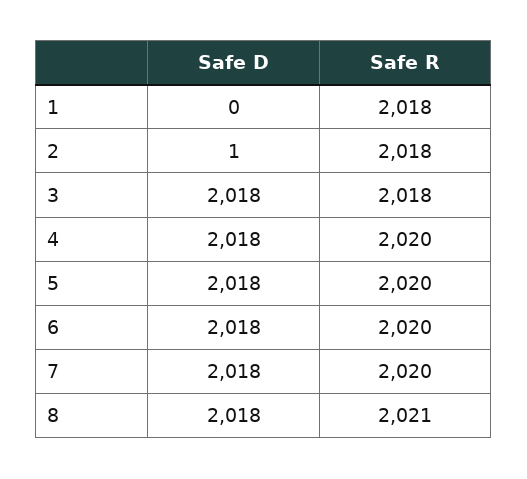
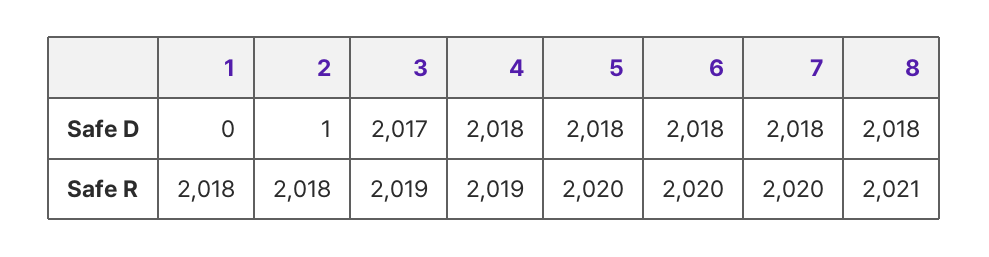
  {
    "Safe D": {
      "1": 0,
      "2": 1,
-     "3": 2018,
+     "3": 2017,
      "4": 2018,
      "5": 2018,
      "6": 2018,
      "7": 2018,
      "8": 2018
    },
    "Safe R": {
      "1": 2018,
      "2": 2018,
-     "3": 2018,
+     "3": 2019,
-     "4": 2020,
+     "4": 2019,
      "5": 2020,
      "6": 2020,
      "7": 2020,
      "8": 2021
    }
  }

